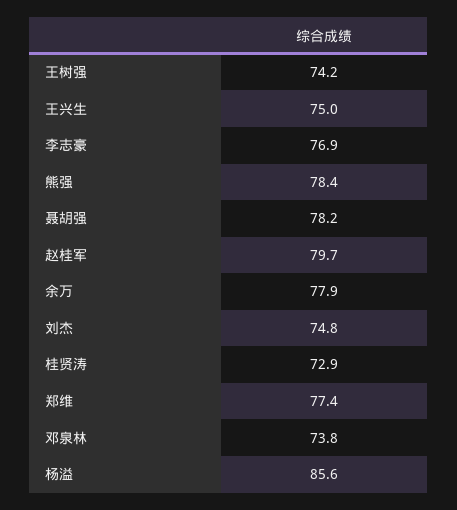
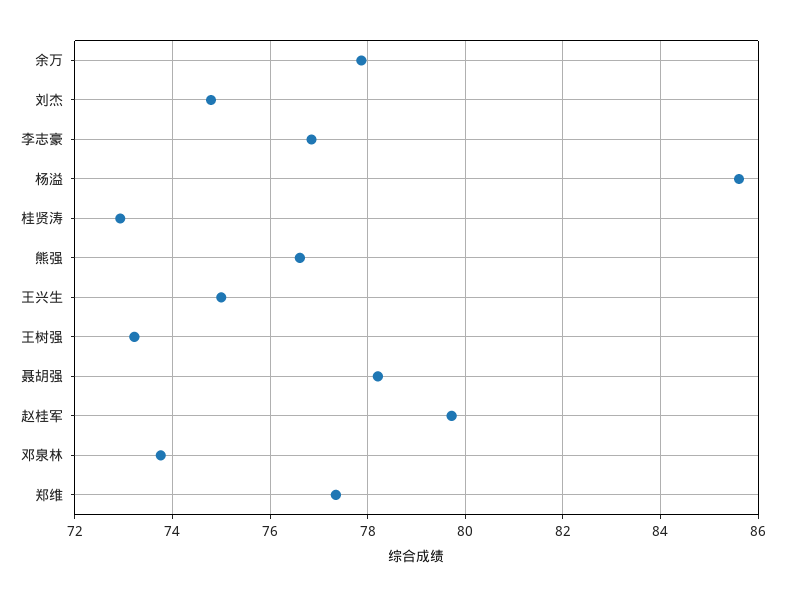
  {
-   "王树强": 74.2,
+   "王树强": 73.2,
    "王兴生": 75,
    "李志豪": 76.9,
-   "熊强": 78.4,
+   "熊强": 76.6,
    "聂胡强": 78.2,
    "赵桂军": 79.7,
    "余万": 77.9,
    "刘杰": 74.8,
    "桂贤涛": 72.9,
    "郑维": 77.4,
    "邓泉林": 73.8,
    "杨溢": 85.6
  }

